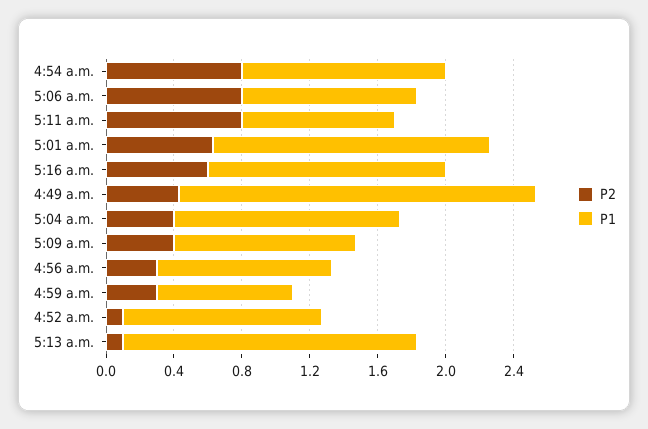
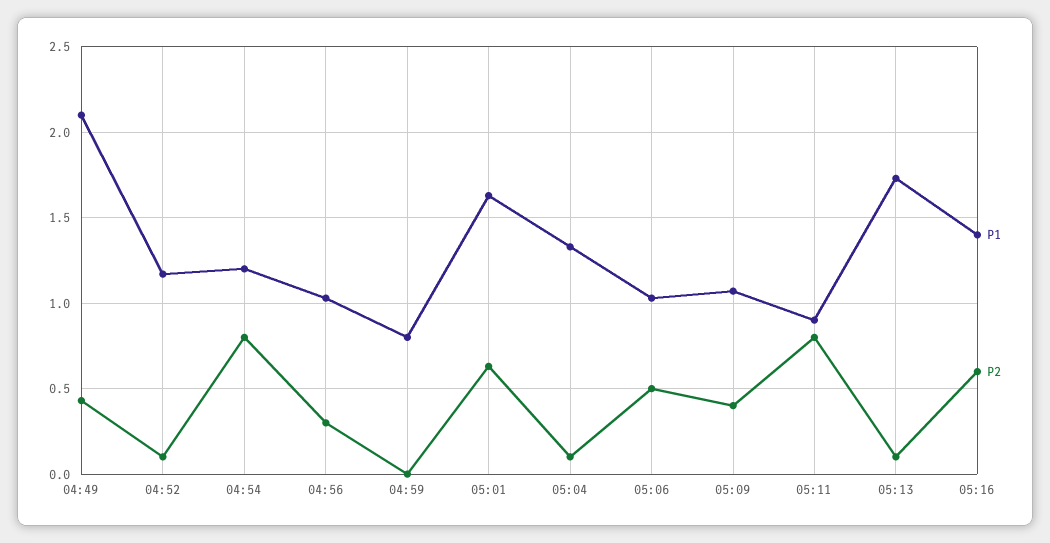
  {
    "P2": {
      "4:54 a.m.": 0.8,
-     "5:06 a.m.": 0.8,
+     "5:06 a.m.": 0.5,
      "5:11 a.m.": 0.8,
      "5:01 a.m.": 0.65,
      "5:16 a.m.": 0.6,
      "4:49 a.m.": 0.45,
-     "5:04 a.m.": 0.4,
+     "5:04 a.m.": 0.1,
      "5:09 a.m.": 0.4,
      "4:56 a.m.": 0.3,
-     "4:59 a.m.": 0.3,
+     "4:59 a.m.": 0,
      "4:52 a.m.": 0.1,
      "5:13 a.m.": 0.1
    },
    "P1": {
      "4:54 a.m.": 1.2,
      "5:06 a.m.": 1.05,
      "5:11 a.m.": 0.9,
      "5:01 a.m.": 1.65,
      "5:16 a.m.": 1.4,
      "4:49 a.m.": 2.1,
      "5:04 a.m.": 1.35,
      "5:09 a.m.": 1.05,
      "4:56 a.m.": 1.05,
      "4:59 a.m.": 0.8,
      "4:52 a.m.": 1.15,
      "5:13 a.m.": 1.75
    }
  }

